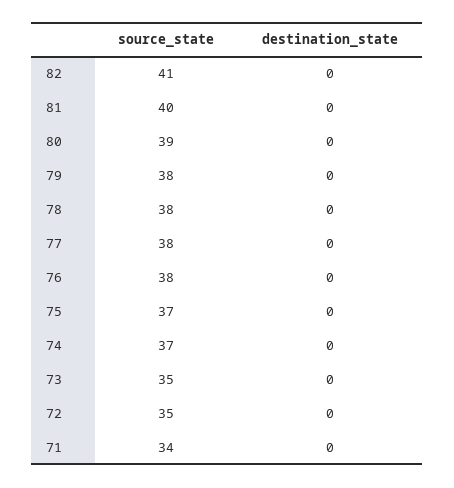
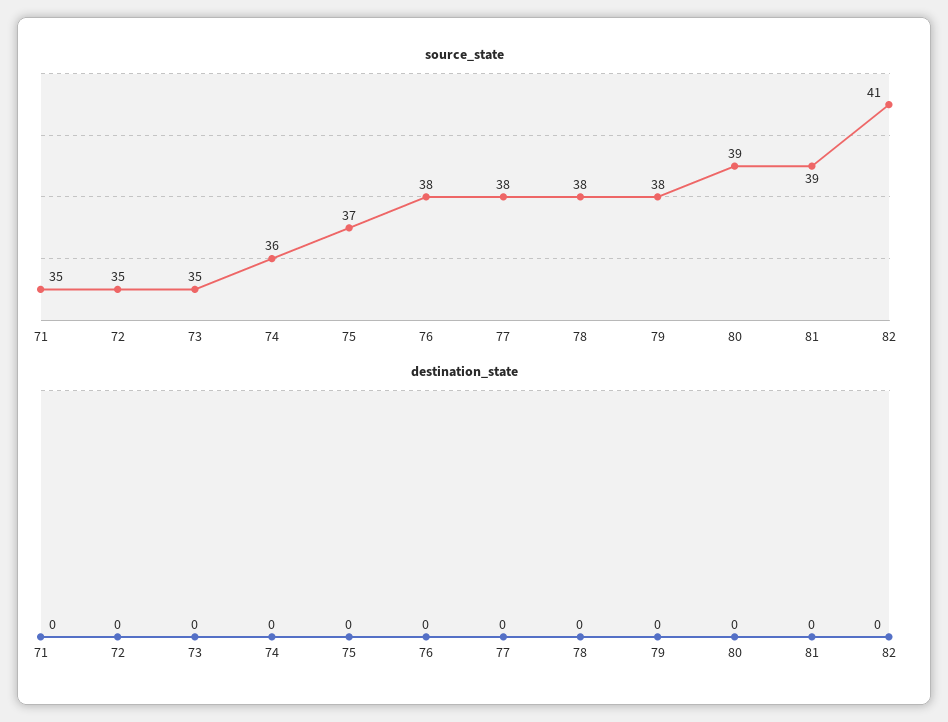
  {
    "source_state": {
      "82": 41,
-     "81": 40,
+     "81": 39,
      "80": 39,
      "79": 38,
      "78": 38,
      "77": 38,
      "76": 38,
      "75": 37,
-     "74": 37,
+     "74": 36,
      "73": 35,
      "72": 35,
-     "71": 34
+     "71": 35
    },
    "destination_state": {
      "82": 0,
      "81": 0,
      "80": 0,
      "79": 0,
      "78": 0,
      "77": 0,
      "76": 0,
      "75": 0,
      "74": 0,
      "73": 0,
      "72": 0,
      "71": 0
    }
  }

